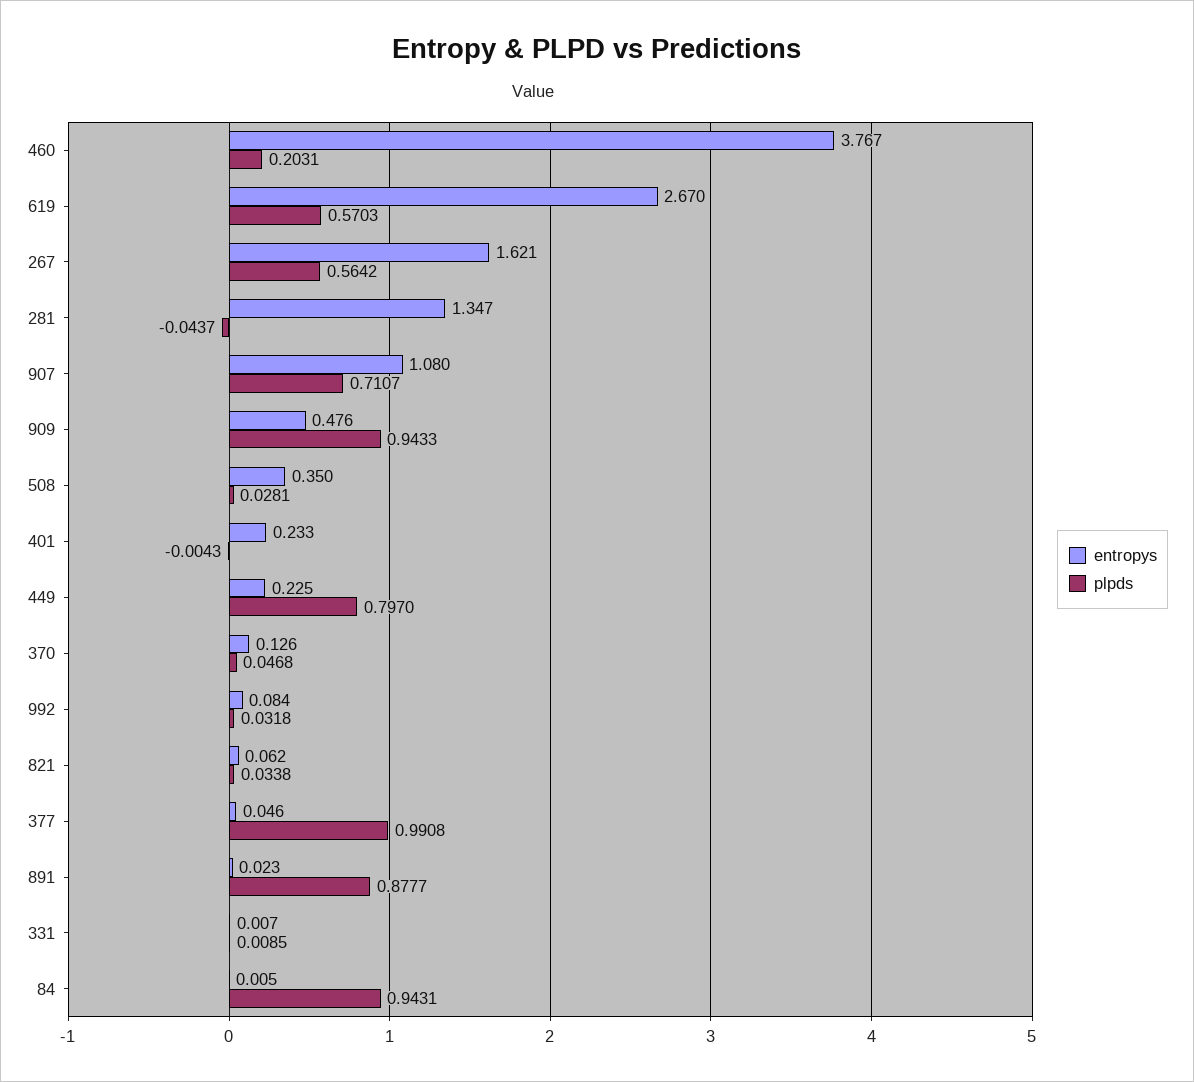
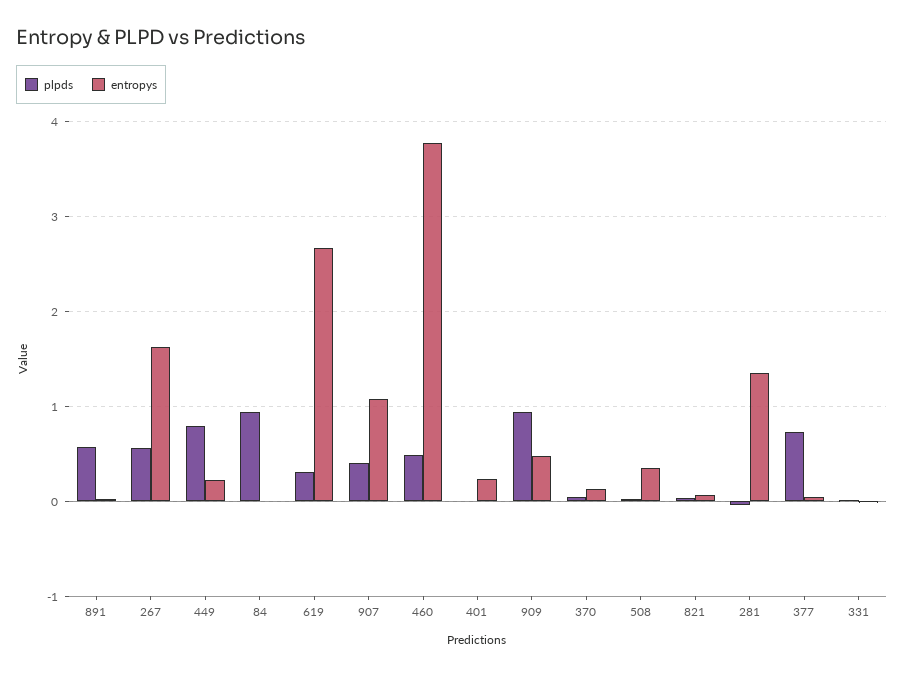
  {
    "entropys": {
      "460": 3.767,
      "619": 2.67,
      "267": 1.621,
      "281": 1.347,
      "907": 1.08,
      "909": 0.476,
      "508": 0.35,
      "401": 0.233,
      "449": 0.225,
      "370": 0.126,
-     "992": 0.084,
      "821": 0.062,
      "377": 0.046,
      "891": 0.023,
      "331": 0.007,
      "84": 0.005
    },
    "plpds": {
-     "460": 0.2031,
+     "460": 0.5,
-     "619": 0.5703,
+     "619": 0.3,
      "267": 0.5642,
      "281": -0.0437,
-     "907": 0.7107,
+     "907": 0.4,
      "909": 0.9433,
      "508": 0.0281,
      "401": -0.0043,
      "449": 0.797,
      "370": 0.0468,
-     "992": 0.0318,
      "821": 0.0338,
-     "377": 0.9908,
+     "377": 0.7,
-     "891": 0.8777,
+     "891": 0.6,
      "331": 0.0085,
      "84": 0.9431
    }
  }

